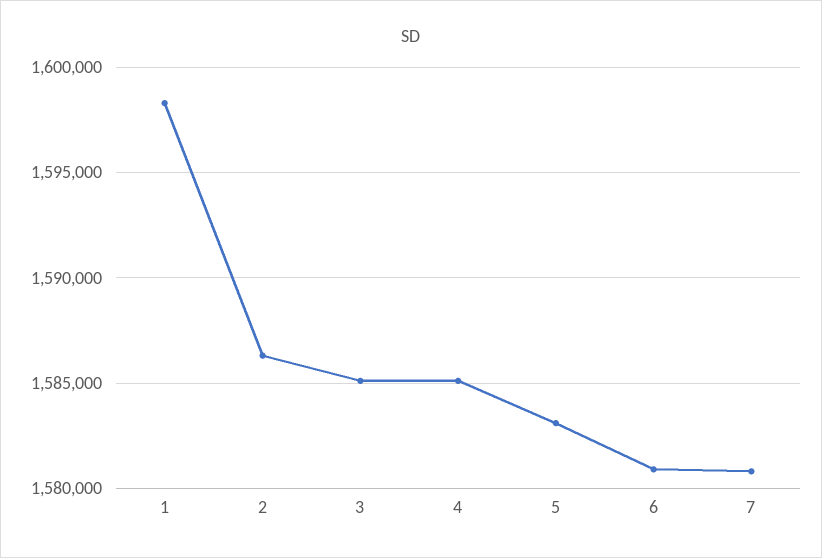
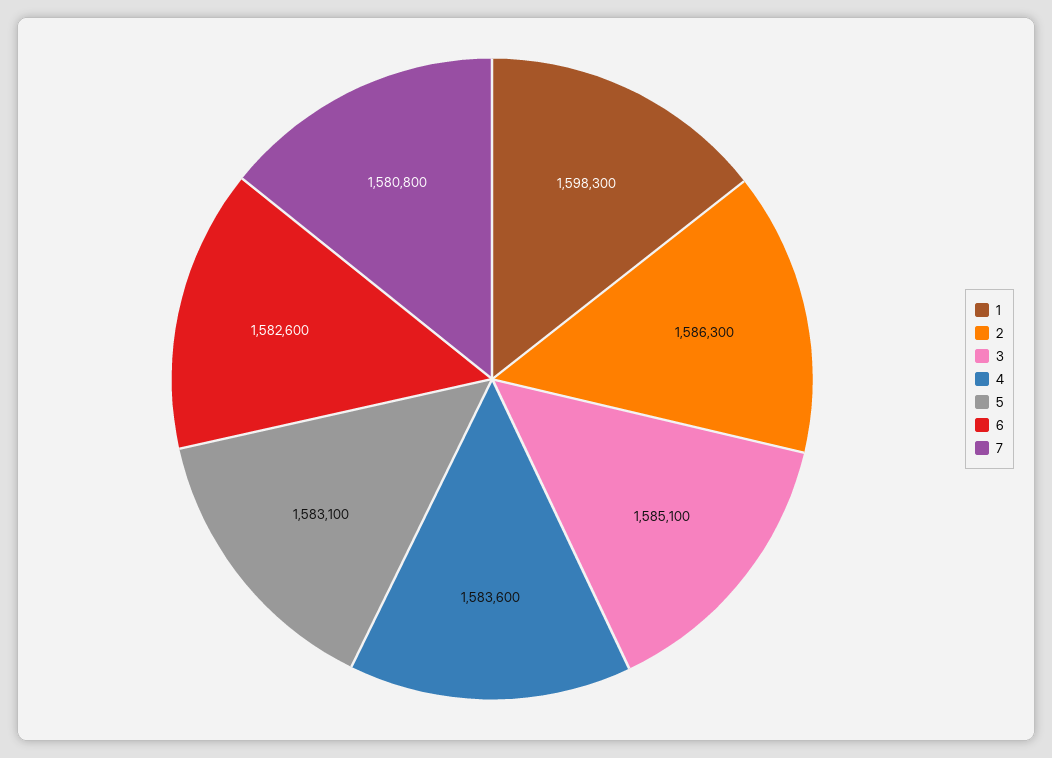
  {
    "1": 1598300,
    "2": 1586300,
    "3": 1585100,
-   "4": 1585000,
+   "4": 1583600,
    "5": 1583100,
-   "6": 1581000,
+   "6": 1582600,
    "7": 1580800
  }

